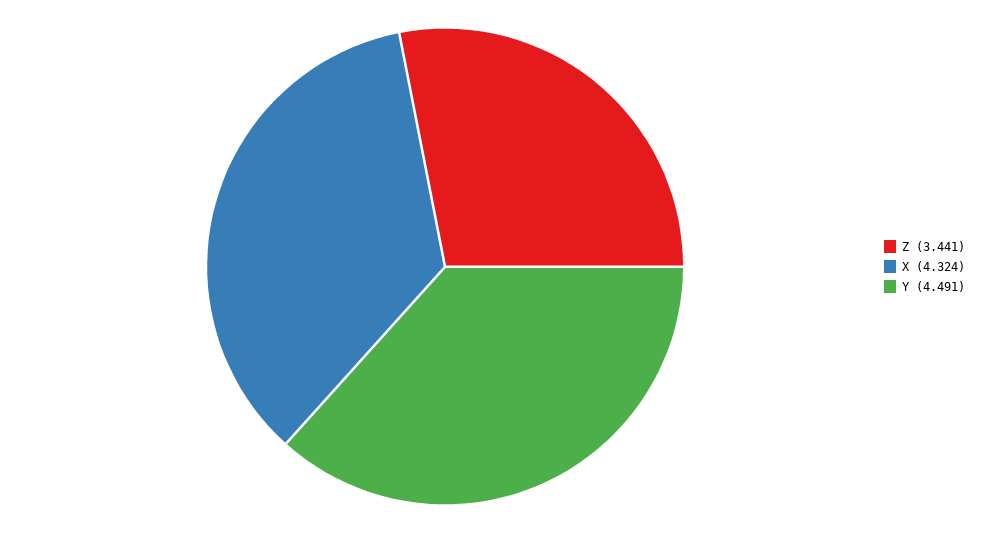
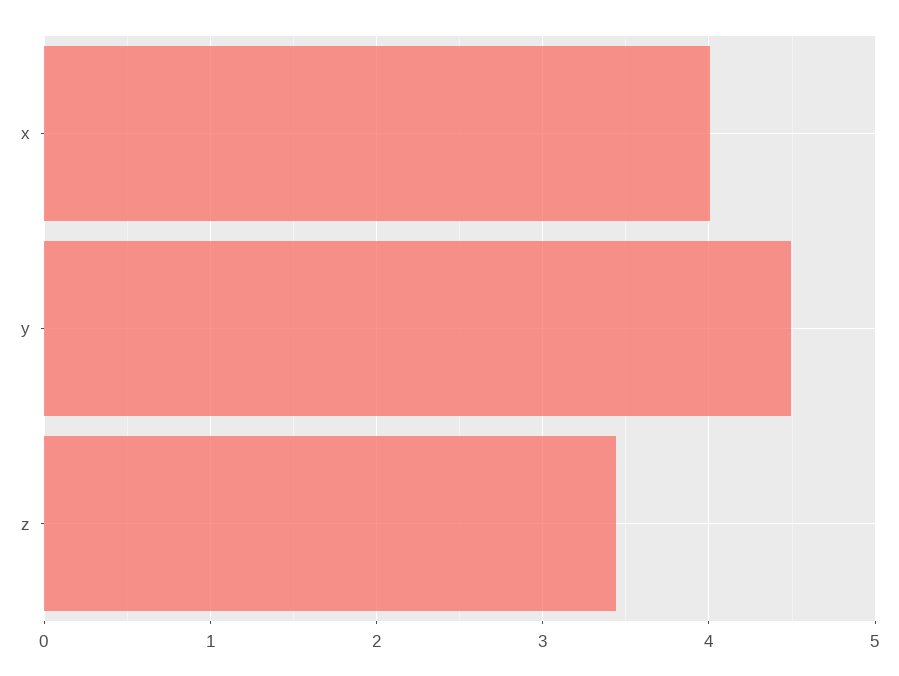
  {
    "Z": 3.441,
-   "X": 4.324,
+   "X": 4,
    "Y": 4.491
  }

